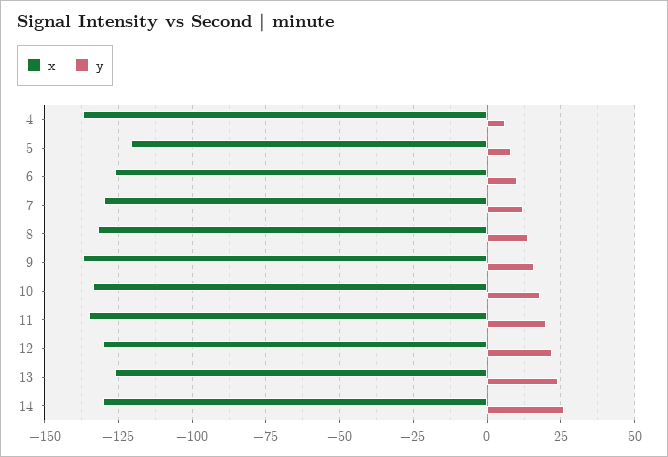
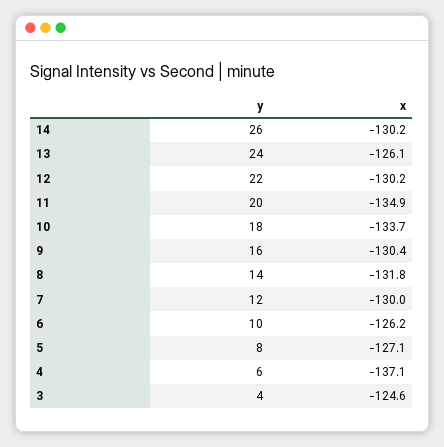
  {
    "x": {
      "4": -137.1,
-     "5": -120,
+     "5": -127.1,
      "6": -126.2,
      "7": -130,
      "8": -131.8,
-     "9": -137.5,
+     "9": -130.4,
      "10": -133.7,
      "11": -134.9,
      "12": -130.2,
      "13": -126.1,
-     "14": -130.2
+     "14": -130.2,
+     "3": -124.6
    },
    "y": {
      "4": 6,
      "5": 8,
      "6": 10,
      "7": 12,
      "8": 14,
      "9": 16,
      "10": 18,
      "11": 20,
      "12": 22,
      "13": 24,
-     "14": 26
+     "14": 26,
+     "3": 4
    }
  }

